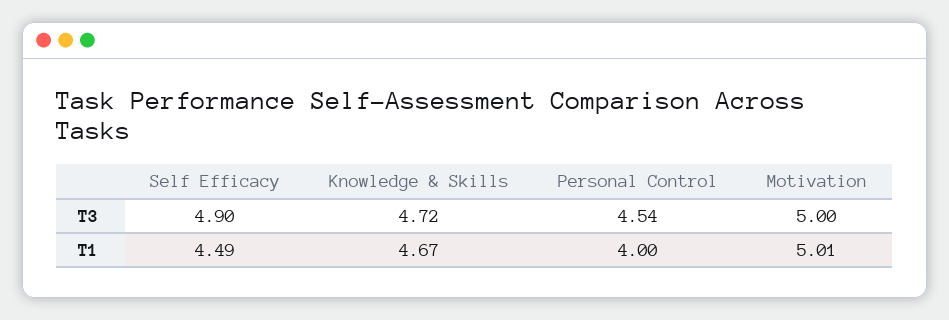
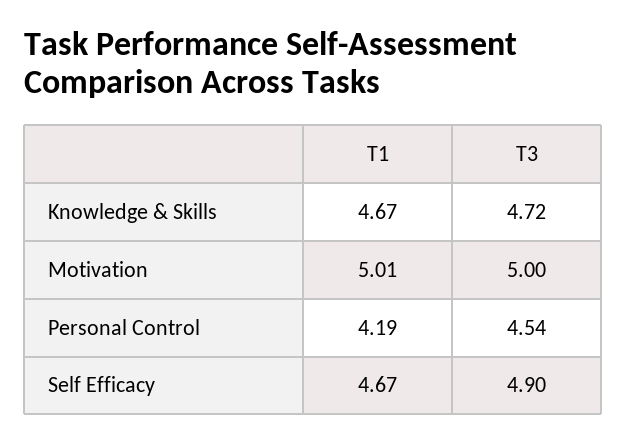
  {
    "Self Efficacy": {
      "T3": 4.9,
-     "T1": 4.49
+     "T1": 4.67
    },
    "Knowledge & Skills": {
      "T3": 4.72,
      "T1": 4.67
    },
    "Personal Control": {
      "T3": 4.54,
-     "T1": 4
+     "T1": 4.19
    },
    "Motivation": {
      "T3": 5,
      "T1": 5.01
    }
  }

